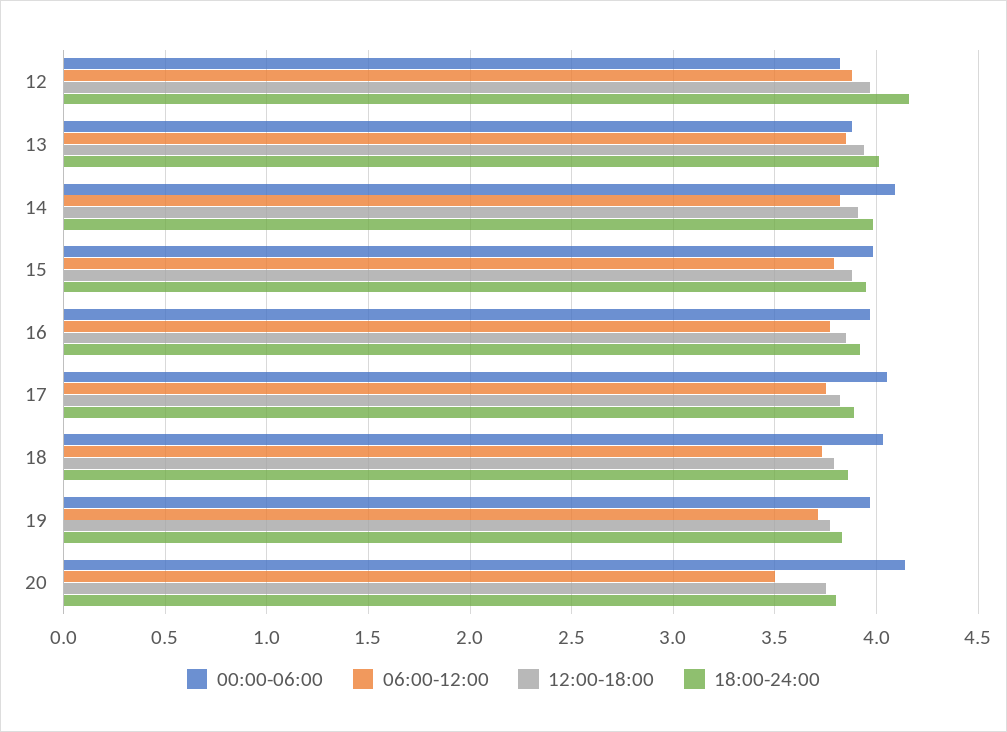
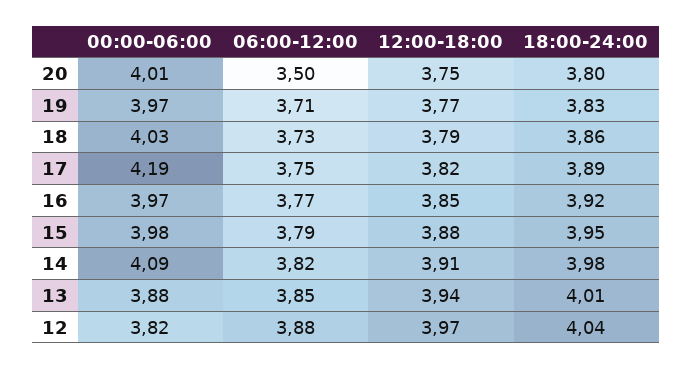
  {
    "00:00-06:00": {
      "12": 3.82,
      "13": 3.88,
      "14": 4.09,
      "15": 3.98,
      "16": 3.97,
-     "17": 4.05,
+     "17": 4.19,
      "18": 4.03,
      "19": 3.97,
-     "20": 4.15
+     "20": 4.01
    },
    "06:00-12:00": {
      "12": 3.88,
      "13": 3.85,
      "14": 3.82,
      "15": 3.79,
      "16": 3.77,
      "17": 3.75,
      "18": 3.73,
      "19": 3.71,
      "20": 3.5
    },
    "12:00-18:00": {
      "12": 3.97,
      "13": 3.94,
      "14": 3.91,
      "15": 3.88,
      "16": 3.85,
      "17": 3.82,
      "18": 3.79,
      "19": 3.77,
      "20": 3.75
    },
    "18:00-24:00": {
-     "12": 4.15,
+     "12": 4.04,
      "13": 4.01,
      "14": 3.98,
      "15": 3.95,
      "16": 3.92,
      "17": 3.89,
      "18": 3.86,
      "19": 3.83,
      "20": 3.8
    }
  }

